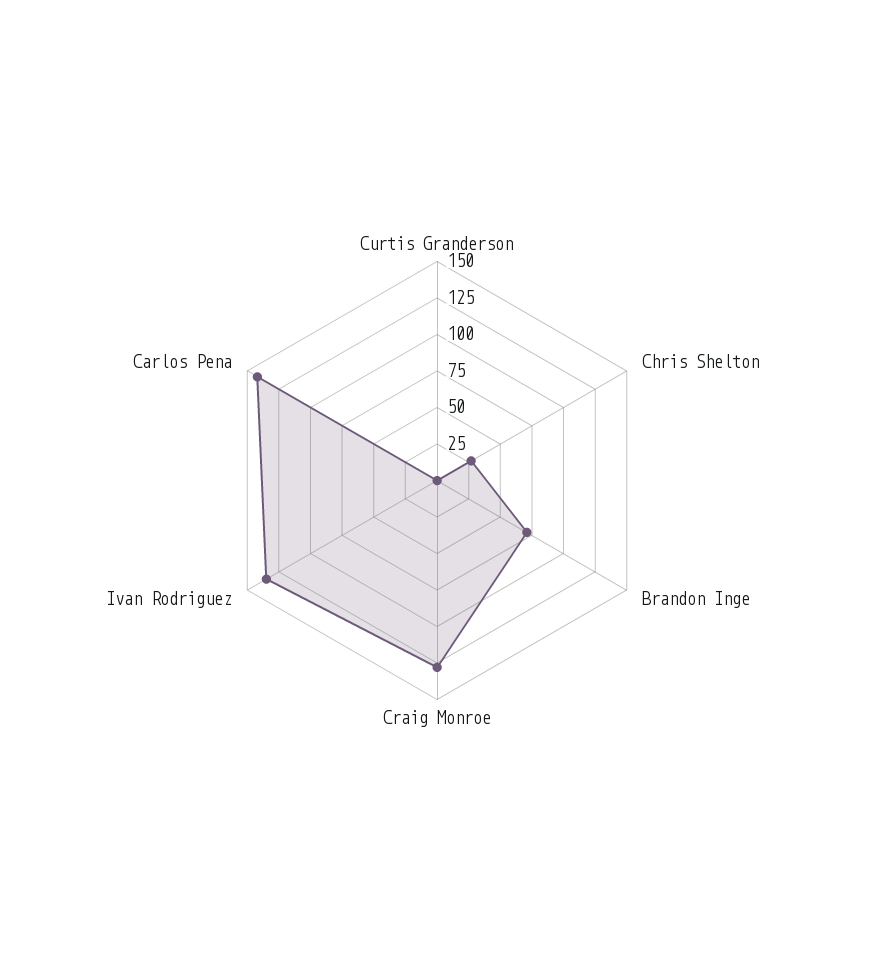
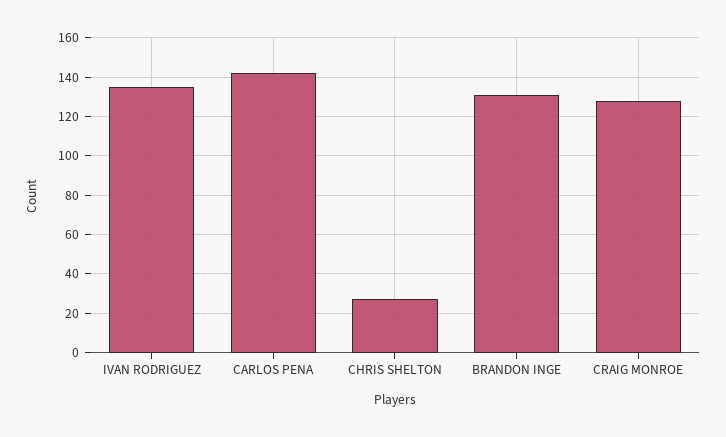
  {
-   "Curtis Granderson": 0,
    "Chris Shelton": 25,
-   "Brandon Inge": 75,
+   "Brandon Inge": 130,
    "Craig Monroe": 130,
    "Ivan Rodriguez": 135,
    "Carlos Pena": 140
  }

